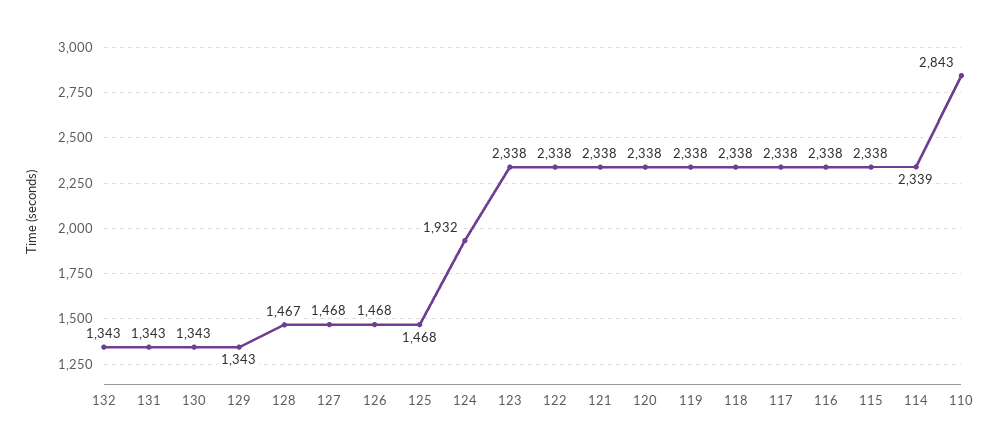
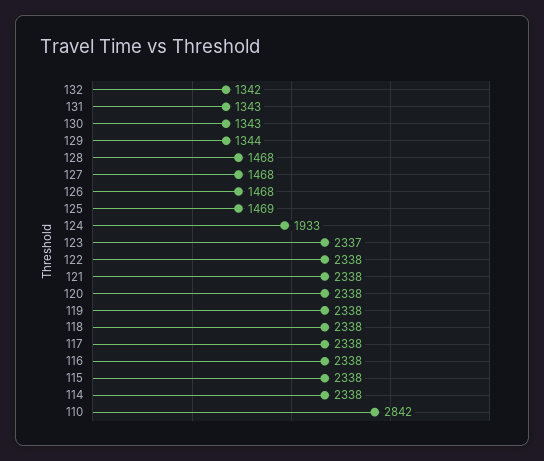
  {
-   "132": 1343,
+   "132": 1342,
    "131": 1343,
    "130": 1343,
-   "129": 1343,
+   "129": 1344,
-   "128": 1467,
+   "128": 1468,
    "127": 1468,
    "126": 1468,
-   "125": 1468,
+   "125": 1469,
-   "124": 1932,
+   "124": 1933,
-   "123": 2338,
+   "123": 2337,
    "122": 2338,
    "121": 2338,
    "120": 2338,
    "119": 2338,
    "118": 2338,
    "117": 2338,
    "116": 2338,
    "115": 2338,
-   "114": 2339,
+   "114": 2338,
-   "110": 2843
+   "110": 2842
  }

